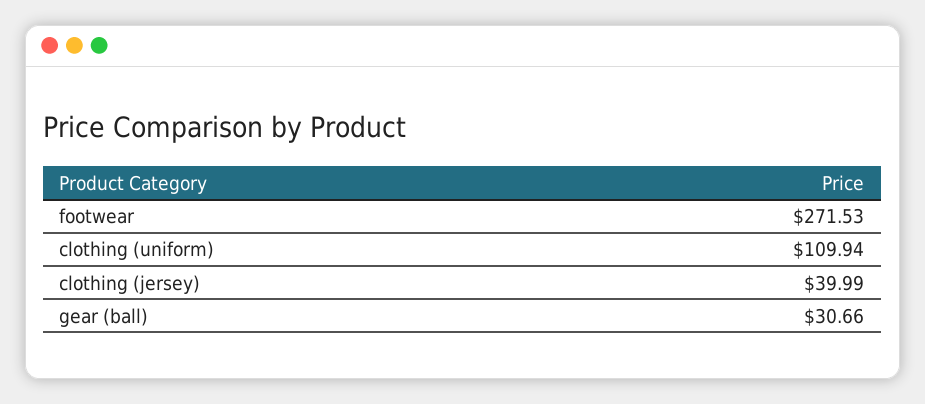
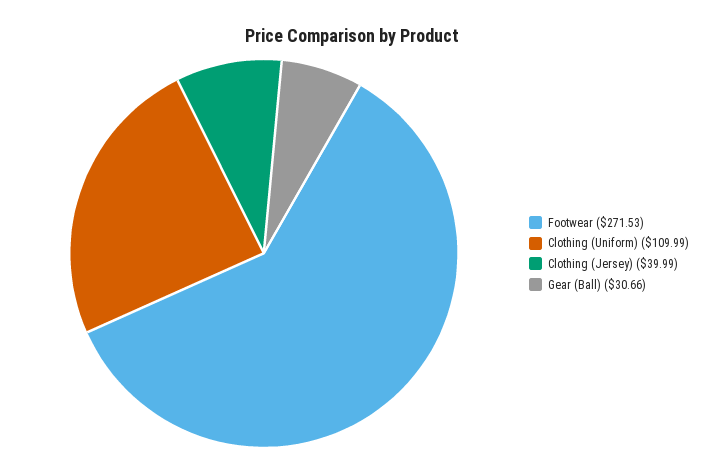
  {
    "footwear": 271.53,
-   "clothing (uniform)": 109.94,
+   "clothing (uniform)": 109.99,
    "clothing (jersey)": 39.99,
    "gear (ball)": 30.66
  }

